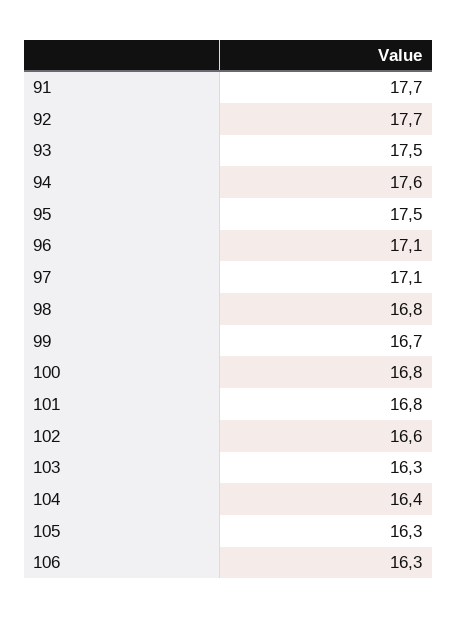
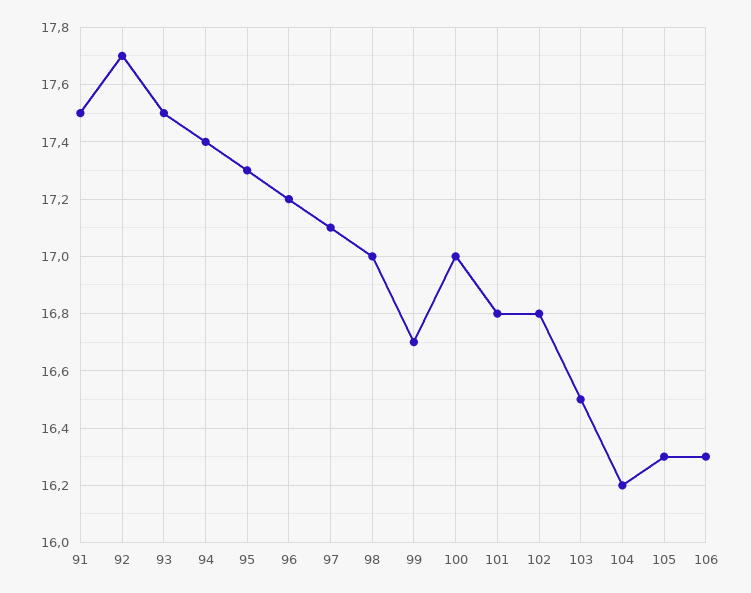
  {
-   "91": 17.7,
+   "91": 17.5,
    "92": 17.7,
    "93": 17.5,
-   "94": 17.6,
+   "94": 17.4,
-   "95": 17.5,
+   "95": 17.3,
-   "96": 17.1,
+   "96": 17.2,
    "97": 17.1,
-   "98": 16.8,
+   "98": 17,
    "99": 16.7,
-   "100": 16.8,
+   "100": 17,
    "101": 16.8,
-   "102": 16.6,
+   "102": 16.8,
-   "103": 16.3,
+   "103": 16.5,
-   "104": 16.4,
+   "104": 16.2,
    "105": 16.3,
    "106": 16.3
  }

